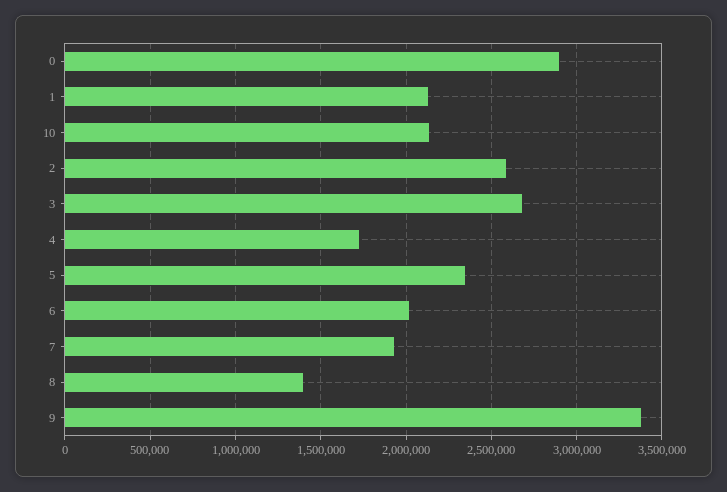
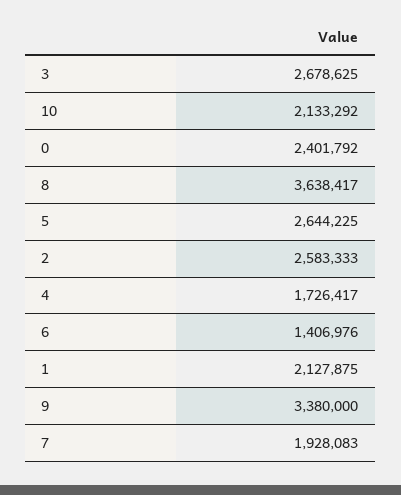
  {
-   "0": 2900000,
+   "0": 2401792,
    "1": 2127875,
    "10": 2133292,
    "2": 2583333,
    "3": 2678625,
    "4": 1726417,
-   "5": 2350000,
+   "5": 2644225,
-   "6": 2000000,
+   "6": 1406976,
    "7": 1928083,
-   "8": 1400000,
+   "8": 3638417,
    "9": 3380000
  }

